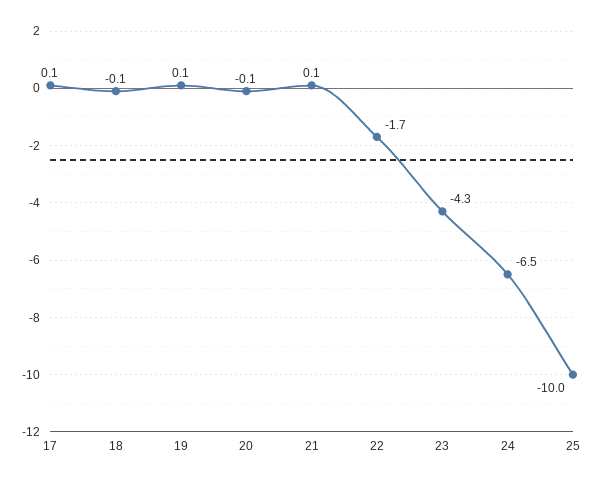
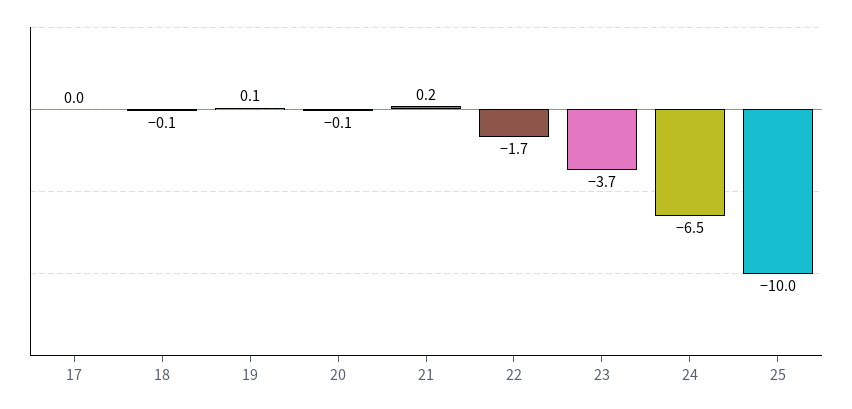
  {
-   "17": 0.1,
+   "17": 0,
    "18": -0.1,
    "19": 0.1,
    "20": -0.1,
-   "21": 0.1,
+   "21": 0.2,
    "22": -1.7,
-   "23": -4.3,
+   "23": -3.7,
    "24": -6.5,
    "25": -10
  }

